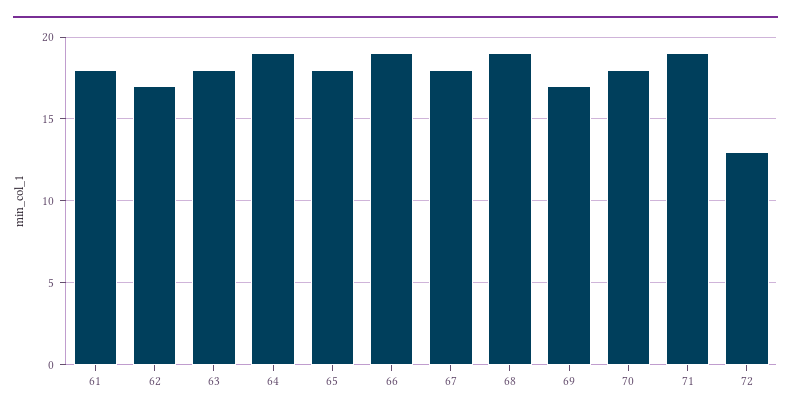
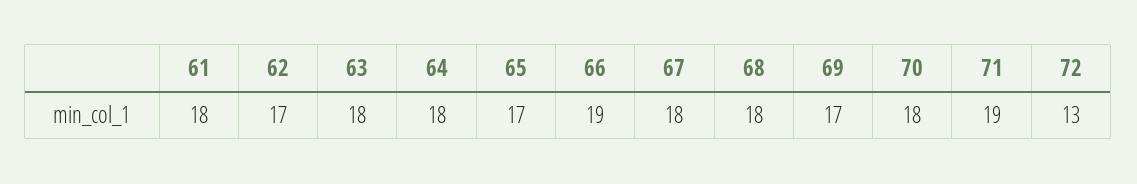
  {
    "61": 18,
    "62": 17,
    "63": 18,
-   "64": 19,
+   "64": 18,
-   "65": 18,
+   "65": 17,
    "66": 19,
    "67": 18,
-   "68": 19,
+   "68": 18,
    "69": 17,
    "70": 18,
    "71": 19,
    "72": 13
  }

